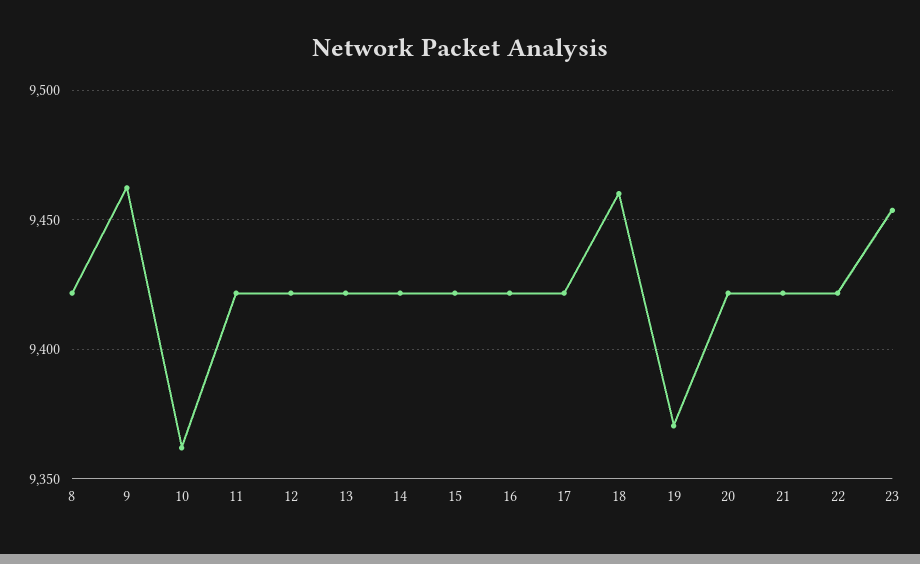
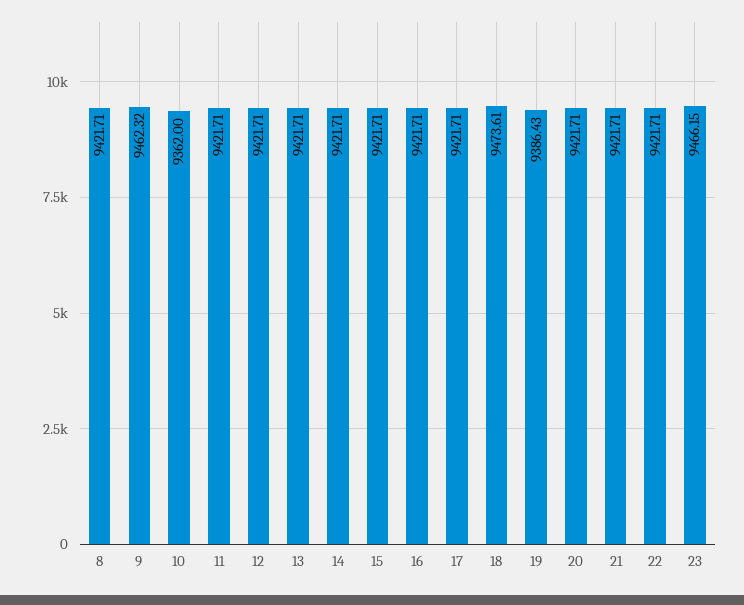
  {
    "8": 9421.71,
    "9": 9462.32,
    "10": 9362,
    "11": 9421.71,
    "12": 9421.71,
    "13": 9421.71,
    "14": 9421.71,
    "15": 9421.71,
    "16": 9421.71,
    "17": 9421.71,
-   "18": 9460,
+   "18": 9473.61,
-   "19": 9370,
+   "19": 9386.43,
    "20": 9421.71,
    "21": 9421.71,
    "22": 9421.71,
-   "23": 9455
+   "23": 9466.15
  }

